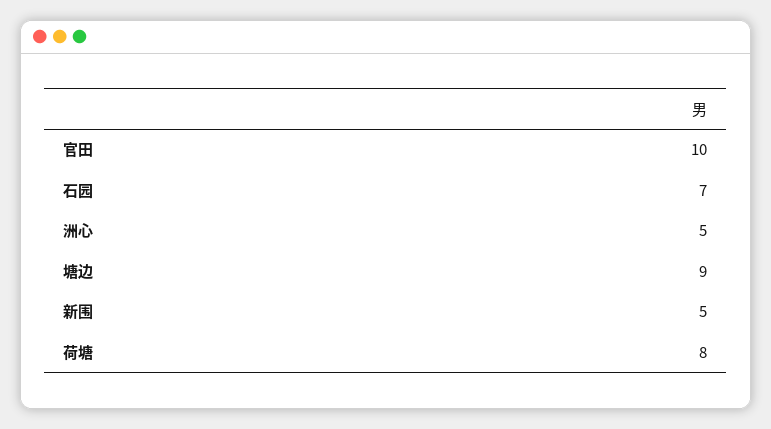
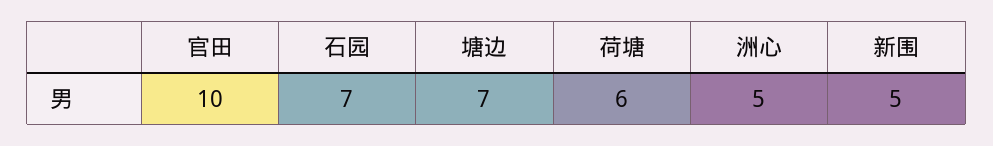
  {
    "官田": 10,
    "石园": 7,
    "洲心": 5,
-   "塘边": 9,
+   "塘边": 7,
    "新围": 5,
-   "荷塘": 8
+   "荷塘": 6
  }

